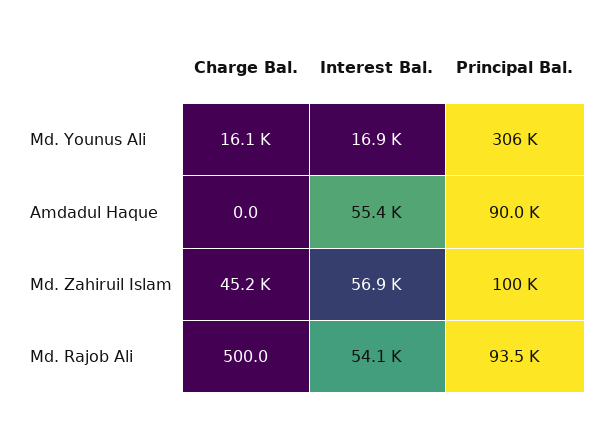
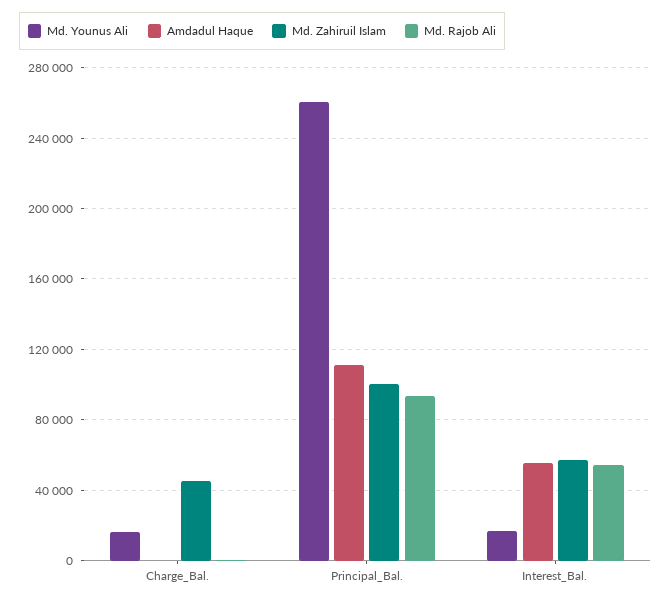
  {
    "Md. Younus Ali": {
      "Charge Bal.": 16100,
      "Interest Bal.": 16900,
-     "Principal Bal.": 306000
+     "Principal Bal.": 260000
    },
    "Amdadul Haque": {
      "Charge Bal.": 0,
      "Interest Bal.": 55400,
-     "Principal Bal.": 90000
+     "Principal Bal.": 110000
    },
    "Md. Zahiruil Islam": {
      "Charge Bal.": 45200,
      "Interest Bal.": 56900,
      "Principal Bal.": 100000
    },
    "Md. Rajob Ali": {
      "Charge Bal.": 500,
      "Interest Bal.": 54100,
      "Principal Bal.": 93500
    }
  }

